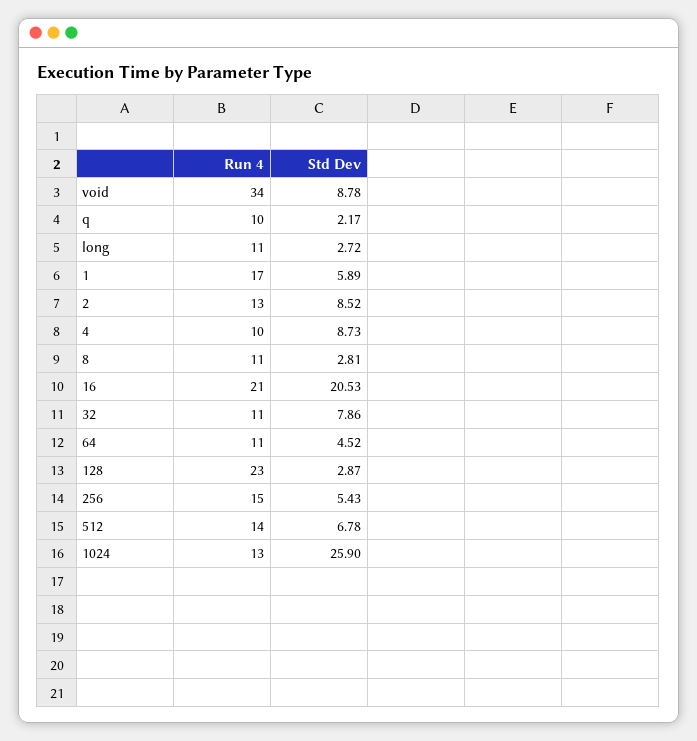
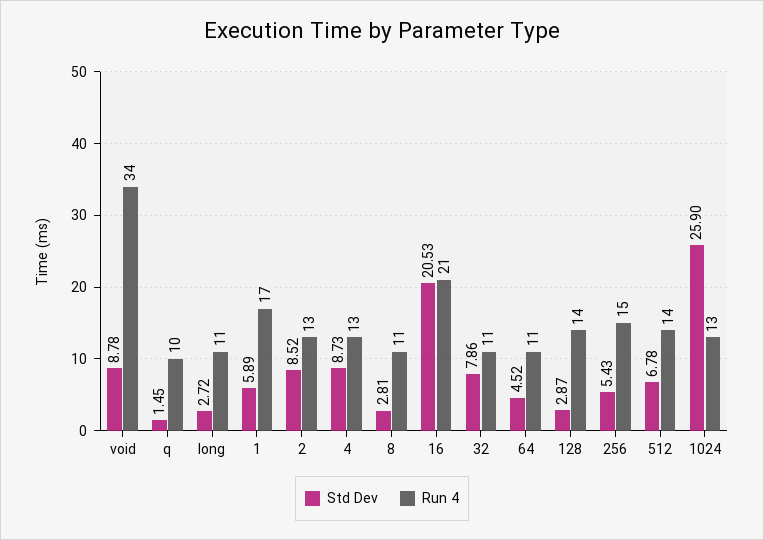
  {
    "Run 4": {
      "void": 34,
      "q": 10,
      "long": 11,
      "1": 17,
      "2": 13,
-     "4": 10,
+     "4": 13,
      "8": 11,
      "16": 21,
      "32": 11,
      "64": 11,
-     "128": 23,
+     "128": 14,
      "256": 15,
      "512": 14,
      "1024": 13
    },
    "Std Dev": {
      "void": 8.78,
-     "q": 2.17,
+     "q": 1.45,
      "long": 2.72,
      "1": 5.89,
      "2": 8.52,
      "4": 8.73,
      "8": 2.81,
      "16": 20.53,
      "32": 7.86,
      "64": 4.52,
      "128": 2.87,
      "256": 5.43,
      "512": 6.78,
      "1024": 25.9
    }
  }

